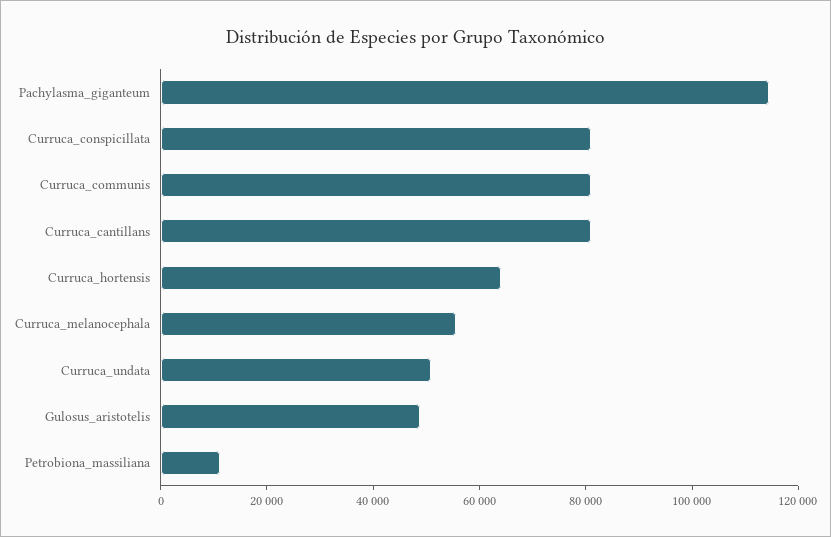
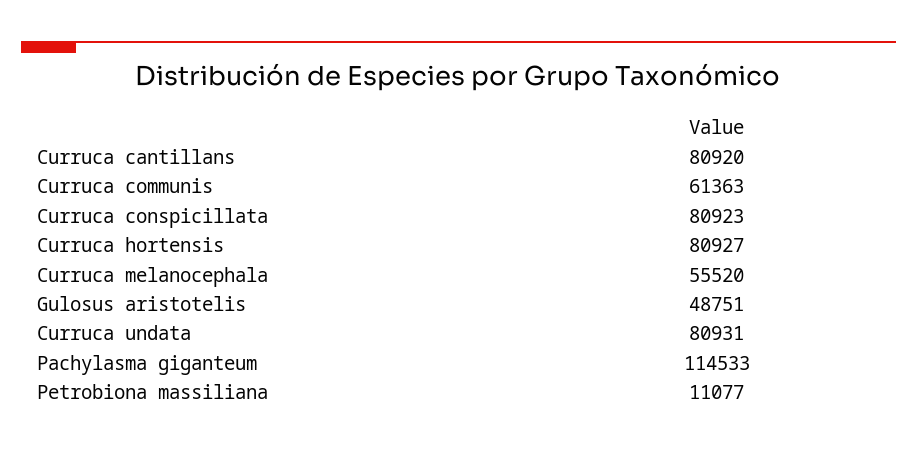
  {
    "Pachylasma_giganteum": 114533,
    "Curruca_conspicillata": 80923,
-   "Curruca_communis": 80000,
+   "Curruca_communis": 61363,
    "Curruca_cantillans": 80920,
-   "Curruca_hortensis": 65000,
+   "Curruca_hortensis": 80927,
    "Curruca_melanocephala": 55520,
-   "Curruca_undata": 50000,
+   "Curruca_undata": 80931,
    "Gulosus_aristotelis": 48751,
    "Petrobiona_massiliana": 11077
  }

